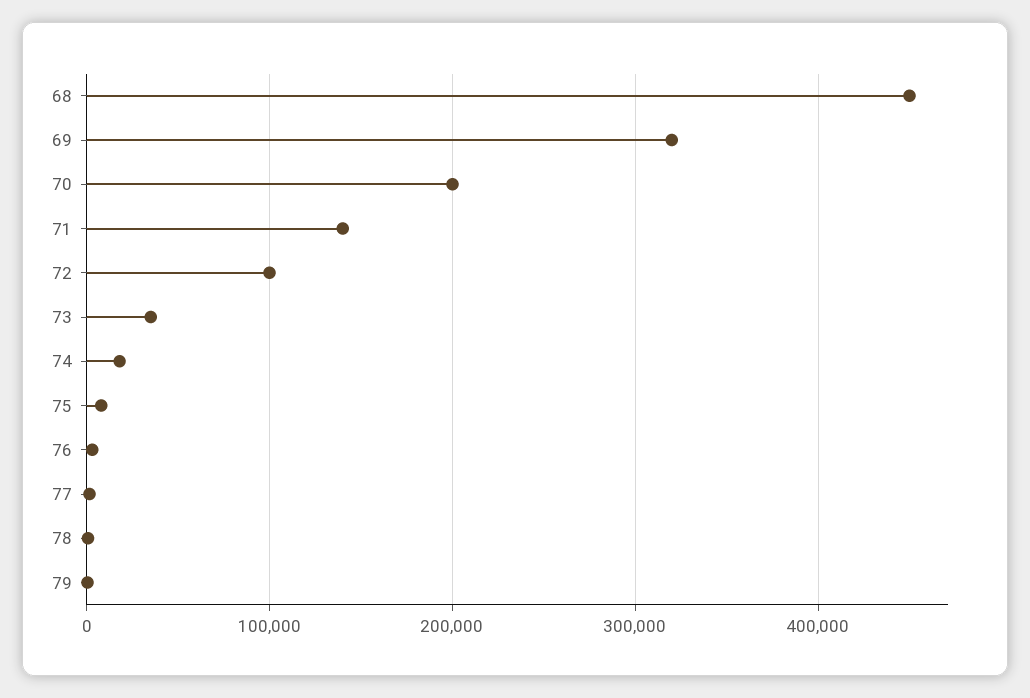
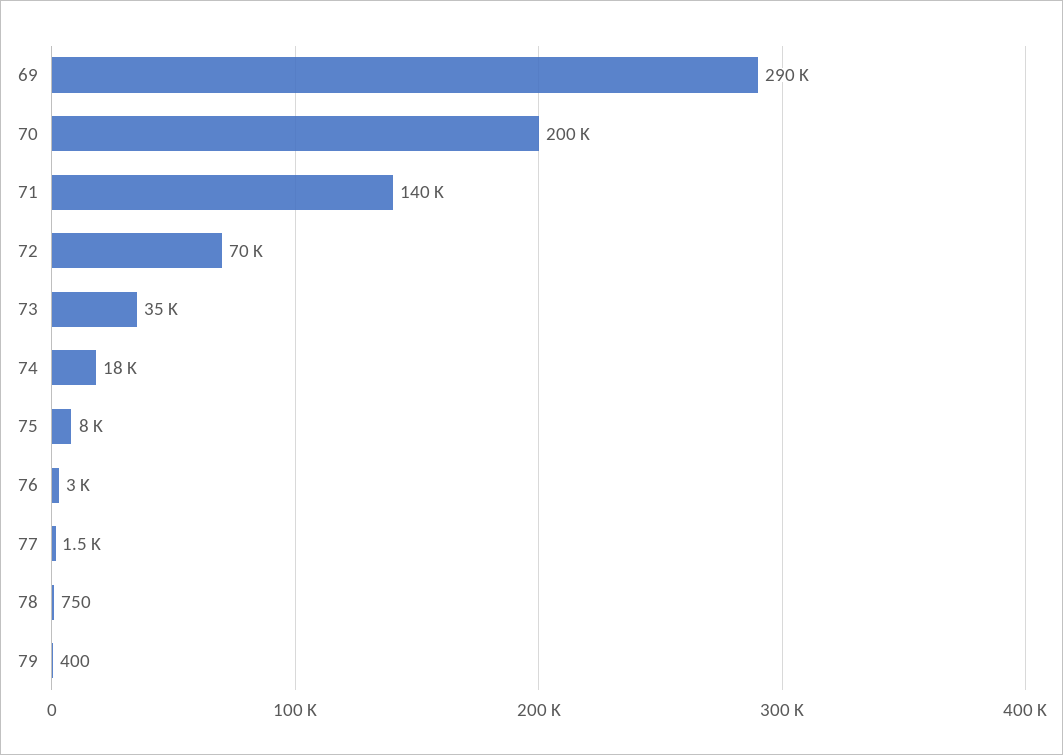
  {
-   "68": 450000,
-   "69": 320000,
+   "69": 290000,
    "70": 200000,
    "71": 140000,
-   "72": 100000,
+   "72": 70000,
    "73": 35000,
    "74": 18000,
    "75": 8000,
    "76": 3000,
    "77": 1500,
    "78": 750,
    "79": 400
  }

